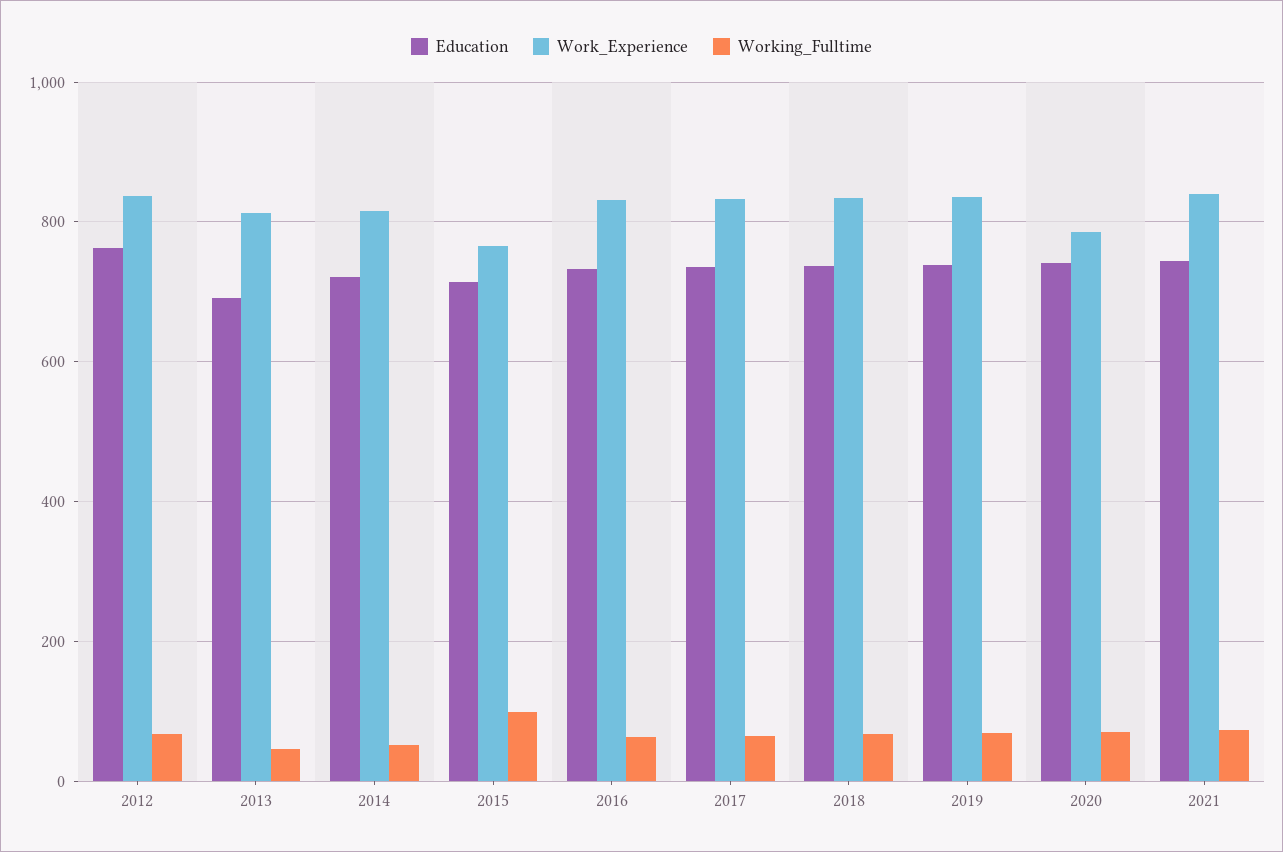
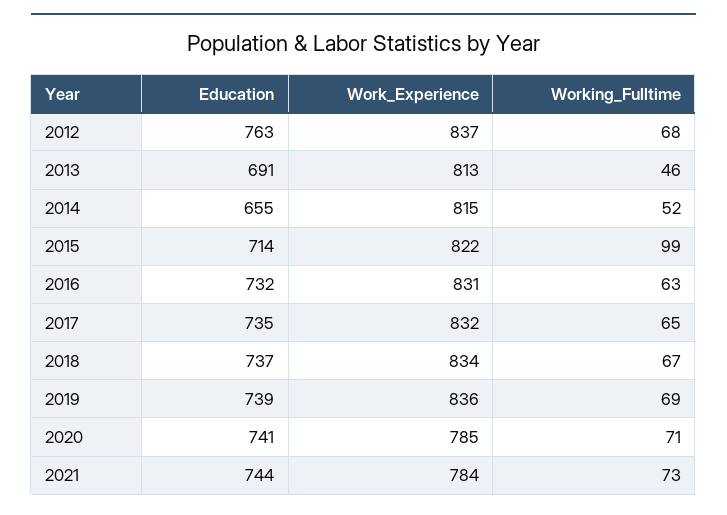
  {
    "Education": {
      "2012": 763,
      "2013": 691,
-     "2014": 720,
+     "2014": 655,
      "2015": 714,
      "2016": 732,
      "2017": 735,
      "2018": 737,
      "2019": 739,
      "2020": 741,
      "2021": 744
    },
    "Work_Experience": {
      "2012": 837,
      "2013": 813,
      "2014": 815,
-     "2015": 760,
+     "2015": 822,
      "2016": 831,
      "2017": 832,
      "2018": 834,
      "2019": 836,
      "2020": 785,
-     "2021": 840
+     "2021": 784
    },
    "Working_Fulltime": {
      "2012": 68,
      "2013": 46,
      "2014": 52,
      "2015": 99,
      "2016": 63,
      "2017": 65,
      "2018": 67,
      "2019": 69,
      "2020": 71,
      "2021": 73
    }
  }

